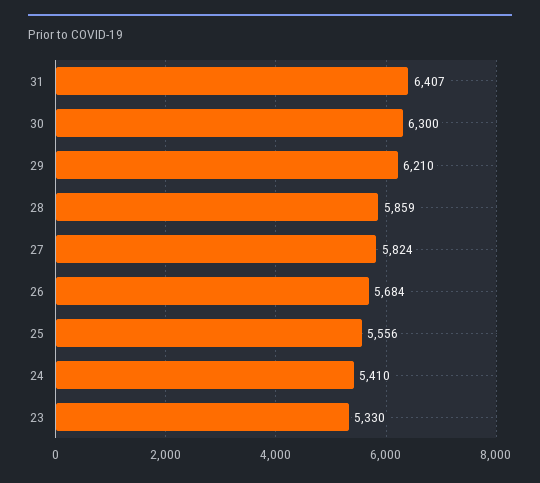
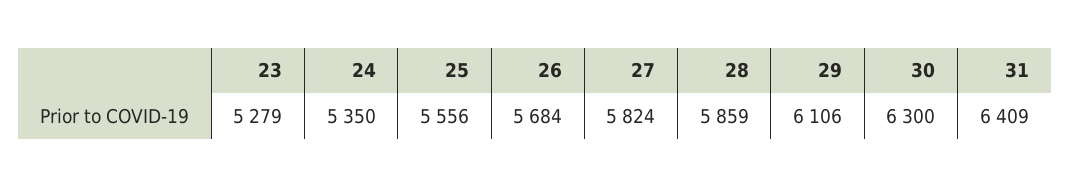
  {
-   "31": 6407,
+   "31": 6409,
    "30": 6300,
-   "29": 6210,
+   "29": 6106,
    "28": 5859,
    "27": 5824,
    "26": 5684,
    "25": 5556,
-   "24": 5410,
+   "24": 5350,
-   "23": 5330
+   "23": 5279
  }

